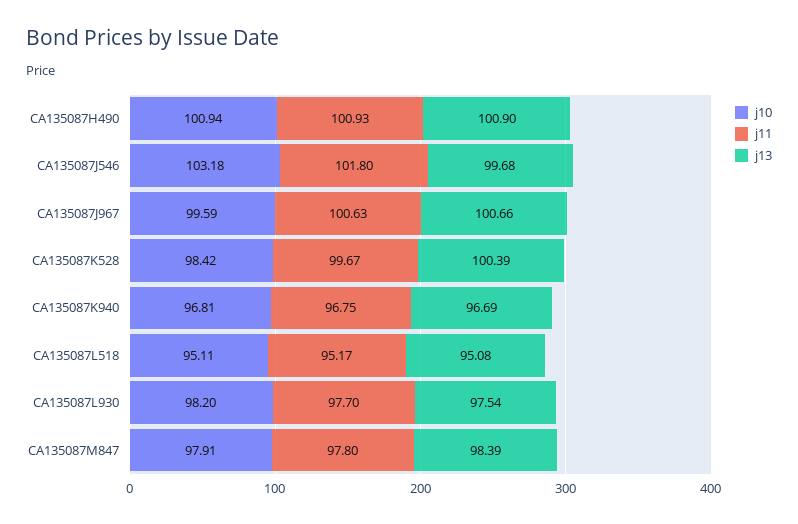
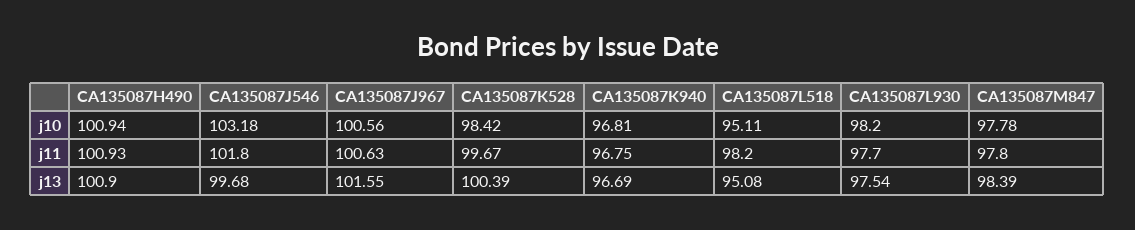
  {
    "j10": {
      "CA135087H490": 100.94,
      "CA135087J546": 103.18,
-     "CA135087J967": 99.59,
+     "CA135087J967": 100.56,
      "CA135087K528": 98.42,
      "CA135087K940": 96.81,
      "CA135087L518": 95.11,
      "CA135087L930": 98.2,
-     "CA135087M847": 97.91
+     "CA135087M847": 97.78
    },
    "j11": {
      "CA135087H490": 100.93,
      "CA135087J546": 101.8,
      "CA135087J967": 100.63,
      "CA135087K528": 99.67,
      "CA135087K940": 96.75,
-     "CA135087L518": 95.17,
+     "CA135087L518": 98.2,
      "CA135087L930": 97.7,
      "CA135087M847": 97.8
    },
    "j13": {
      "CA135087H490": 100.9,
      "CA135087J546": 99.68,
-     "CA135087J967": 100.66,
+     "CA135087J967": 101.55,
      "CA135087K528": 100.39,
      "CA135087K940": 96.69,
      "CA135087L518": 95.08,
      "CA135087L930": 97.54,
      "CA135087M847": 98.39
    }
  }

